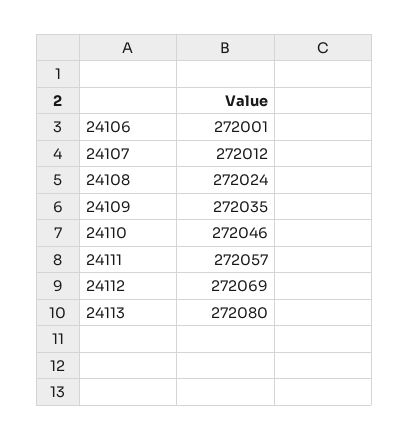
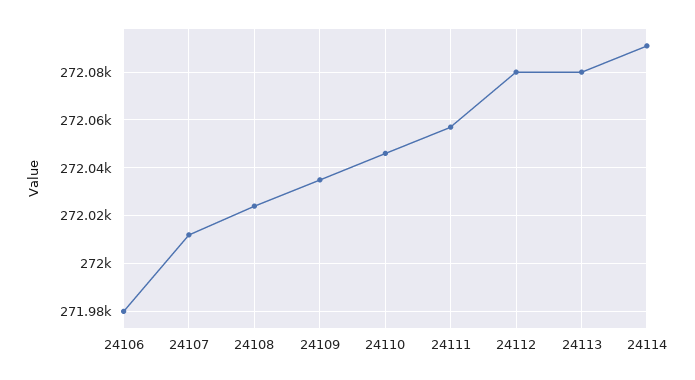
  {
-   "24106": 272001,
+   "24106": 271980,
    "24107": 272012,
    "24108": 272024,
    "24109": 272035,
    "24110": 272046,
    "24111": 272057,
-   "24112": 272069,
+   "24112": 272080,
-   "24113": 272080
+   "24113": 272080,
+   "24114": 272090
  }

